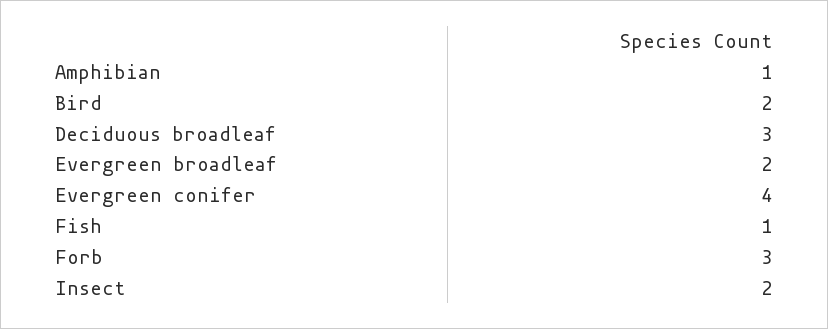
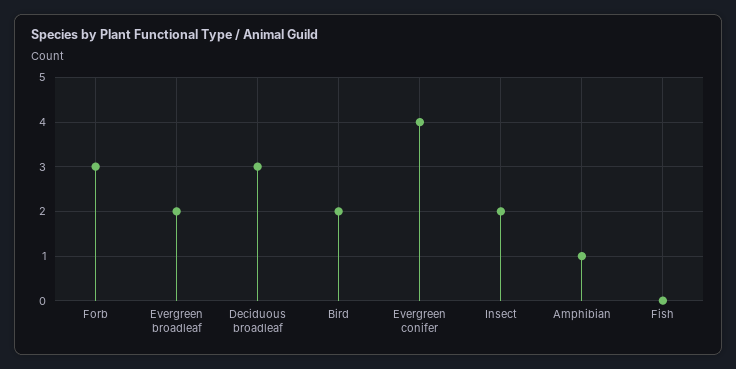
  {
    "Amphibian": 1,
    "Bird": 2,
    "Deciduous broadleaf": 3,
    "Evergreen broadleaf": 2,
    "Evergreen conifer": 4,
-   "Fish": 1,
+   "Fish": 0,
    "Forb": 3,
    "Insect": 2
  }

